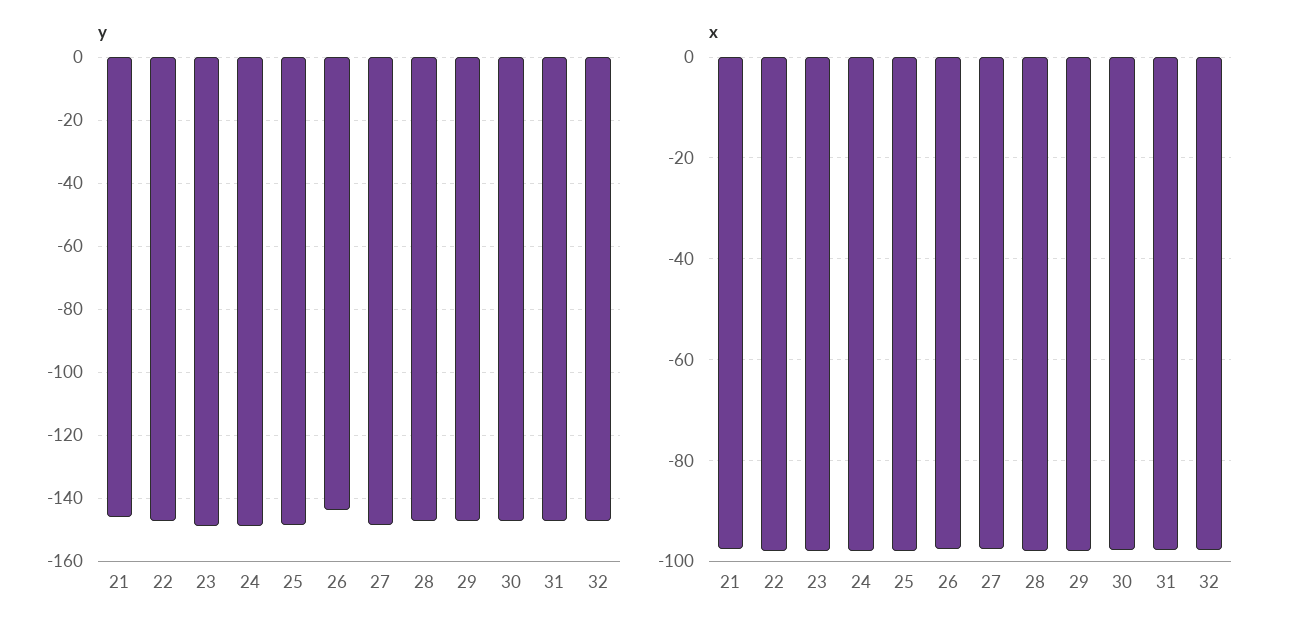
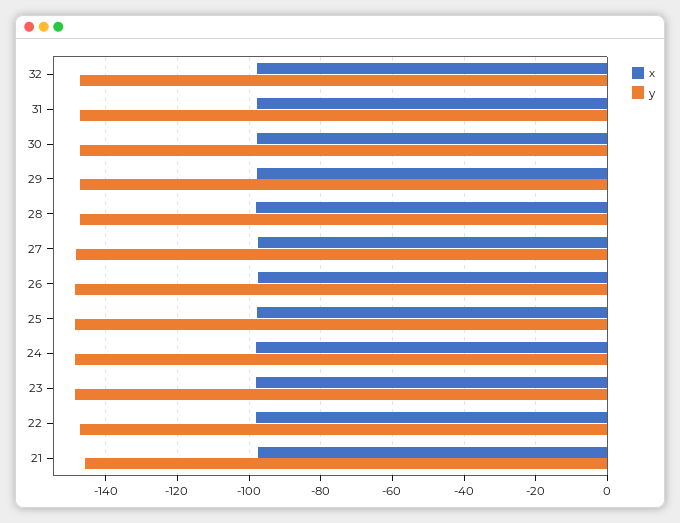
  {
    "y": {
      "21": -146,
      "22": -148,
      "23": -148,
      "24": -148,
      "25": -148,
-     "26": -144,
+     "26": -148,
      "27": -148,
      "28": -148,
      "29": -148,
      "30": -148,
      "31": -148,
      "32": -148
    },
    "x": {
      "21": -98,
      "22": -98,
      "23": -98,
      "24": -98,
      "25": -98,
      "26": -98,
      "27": -98,
      "28": -98,
      "29": -98,
      "30": -98,
      "31": -98,
      "32": -98
    }
  }

